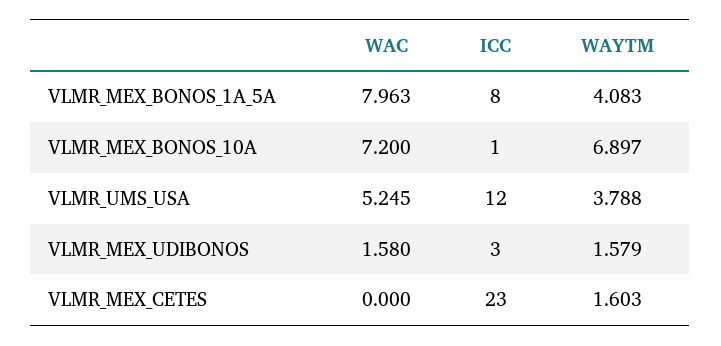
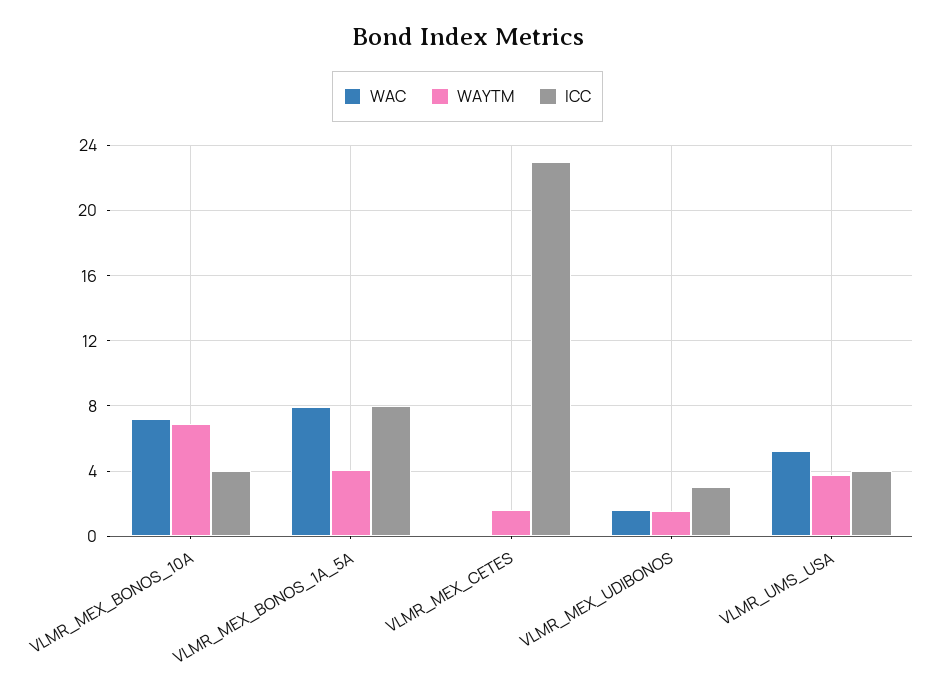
  {
    "WAC": {
      "VLMR_MEX_BONOS_1A_5A": 7.963,
      "VLMR_MEX_BONOS_10A": 7.2,
      "VLMR_UMS_USA": 5.245,
      "VLMR_MEX_UDIBONOS": 1.58,
      "VLMR_MEX_CETES": 0
    },
    "ICC": {
      "VLMR_MEX_BONOS_1A_5A": 8,
-     "VLMR_MEX_BONOS_10A": 1,
+     "VLMR_MEX_BONOS_10A": 4,
-     "VLMR_UMS_USA": 12,
+     "VLMR_UMS_USA": 4,
      "VLMR_MEX_UDIBONOS": 3,
      "VLMR_MEX_CETES": 23
    },
    "WAYTM": {
      "VLMR_MEX_BONOS_1A_5A": 4.083,
      "VLMR_MEX_BONOS_10A": 6.897,
      "VLMR_UMS_USA": 3.788,
      "VLMR_MEX_UDIBONOS": 1.579,
      "VLMR_MEX_CETES": 1.603
    }
  }

